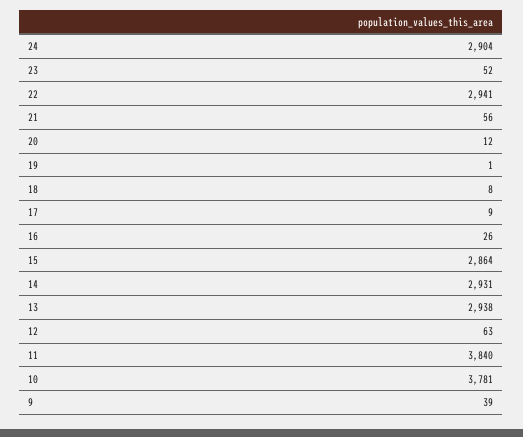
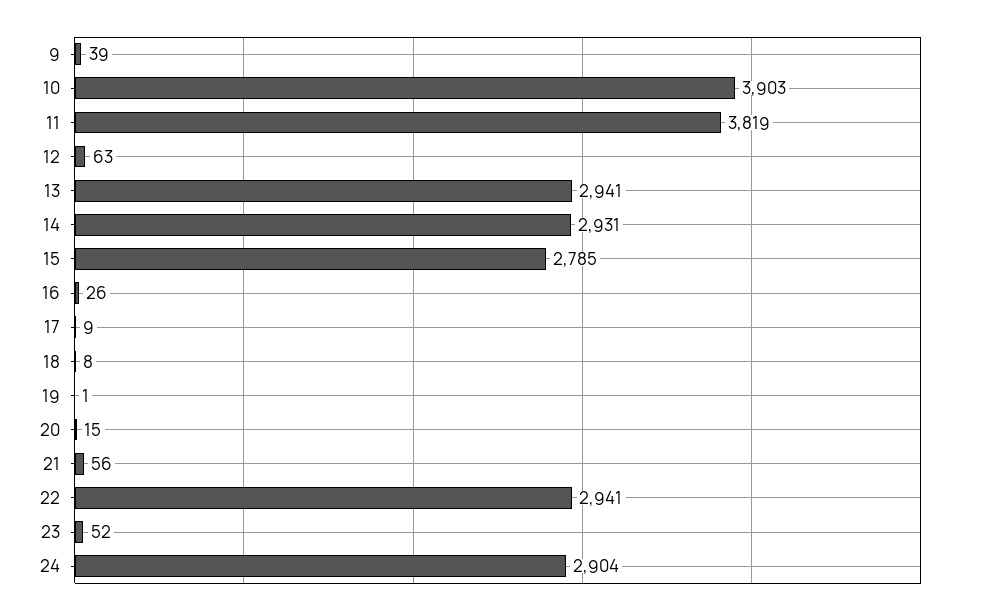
  {
    "24": 2904,
    "23": 52,
    "22": 2941,
    "21": 56,
-   "20": 12,
+   "20": 15,
    "19": 1,
    "18": 8,
    "17": 9,
    "16": 26,
-   "15": 2864,
+   "15": 2785,
    "14": 2931,
-   "13": 2938,
+   "13": 2941,
    "12": 63,
-   "11": 3840,
+   "11": 3819,
-   "10": 3781,
+   "10": 3903,
    "9": 39
  }

